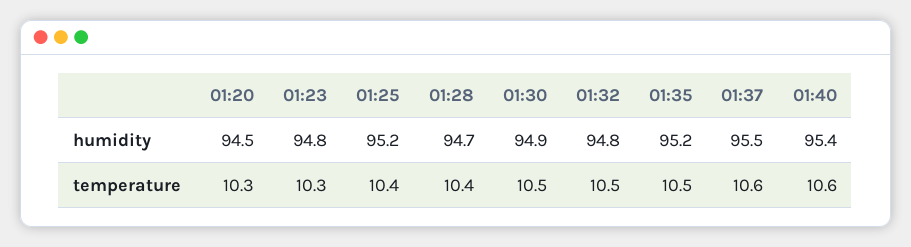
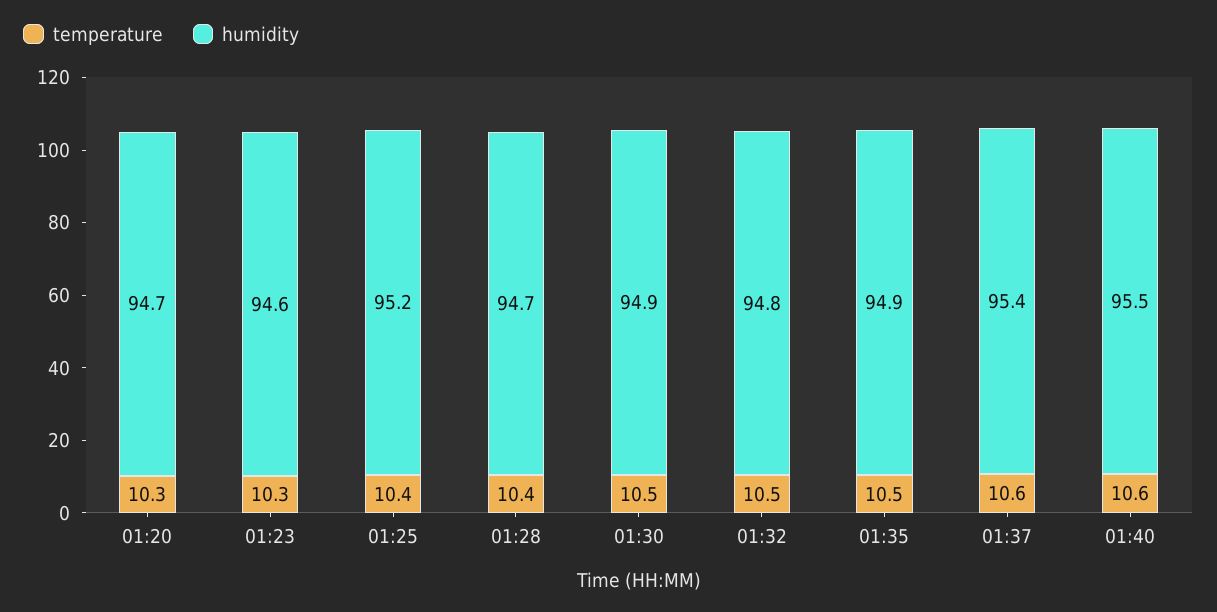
  {
    "humidity": {
-     "01:20": 94.5,
+     "01:20": 94.7,
-     "01:23": 94.8,
+     "01:23": 94.6,
      "01:25": 95.2,
      "01:28": 94.7,
      "01:30": 94.9,
      "01:32": 94.8,
-     "01:35": 95.2,
+     "01:35": 94.9,
-     "01:37": 95.5,
+     "01:37": 95.4,
-     "01:40": 95.4
+     "01:40": 95.5
    },
    "temperature": {
      "01:20": 10.3,
      "01:23": 10.3,
      "01:25": 10.4,
      "01:28": 10.4,
      "01:30": 10.5,
      "01:32": 10.5,
      "01:35": 10.5,
      "01:37": 10.6,
      "01:40": 10.6
    }
  }

